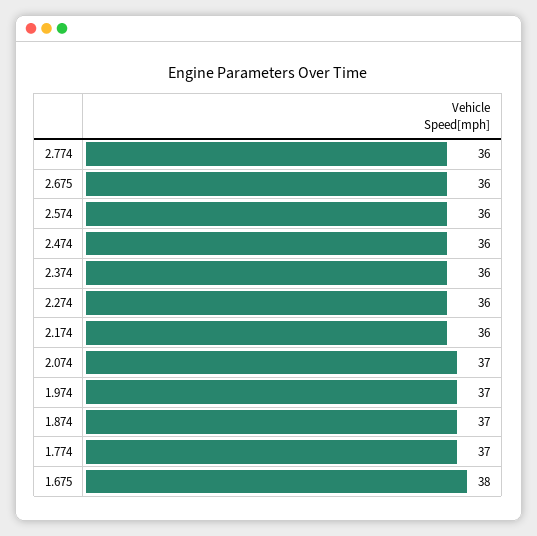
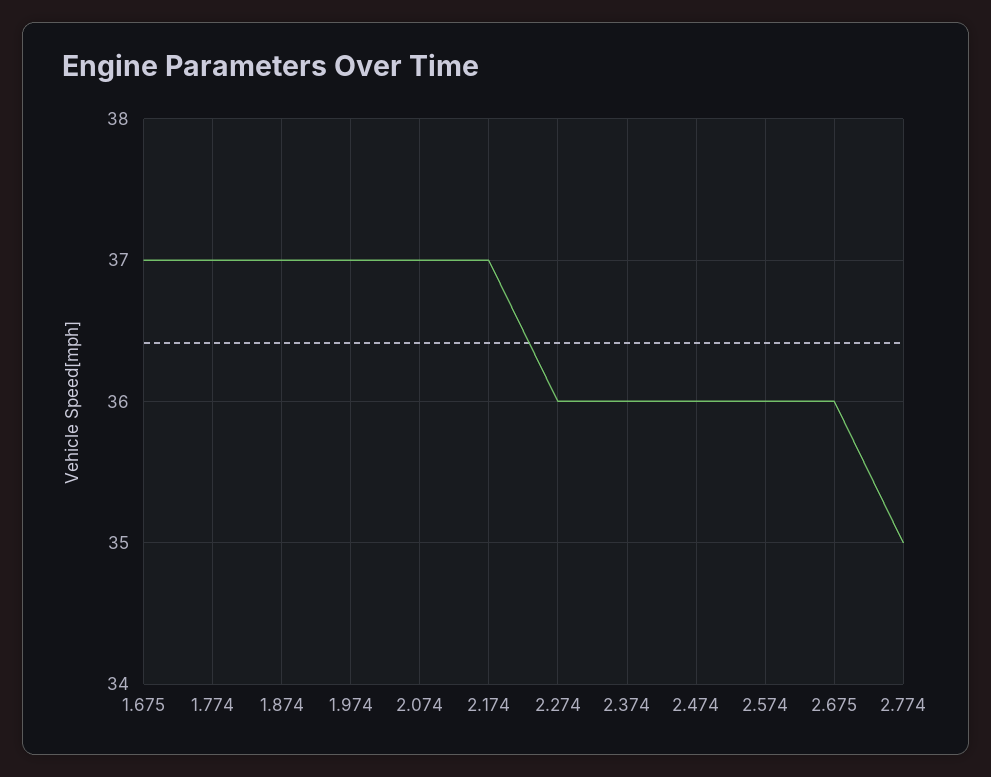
  {
-   "2.774": 36,
+   "2.774": 35,
    "2.675": 36,
    "2.574": 36,
    "2.474": 36,
    "2.374": 36,
    "2.274": 36,
-   "2.174": 36,
+   "2.174": 37,
    "2.074": 37,
    "1.974": 37,
    "1.874": 37,
    "1.774": 37,
-   "1.675": 38
+   "1.675": 37
  }

